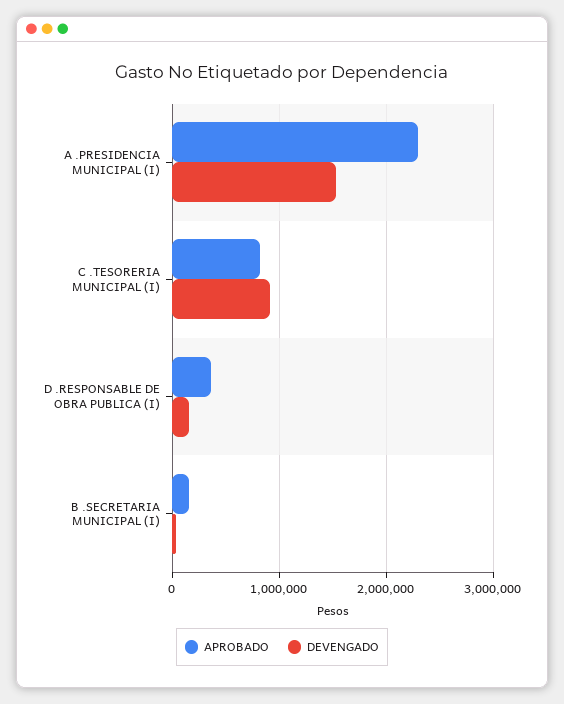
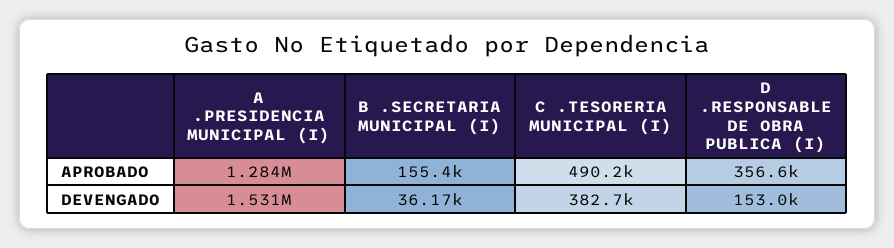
  {
    "APROBADO": {
-     "A .PRESIDENCIA MUNICIPAL (I)": 2300000,
+     "A .PRESIDENCIA MUNICIPAL (I)": 1284000,
-     "C .TESORERIA MUNICIPAL (I)": 800000,
+     "C .TESORERIA MUNICIPAL (I)": 490200,
      "D .RESPONSABLE DE OBRA PUBLICA (I)": 356600,
      "B .SECRETARIA MUNICIPAL (I)": 155400
    },
    "DEVENGADO": {
      "A .PRESIDENCIA MUNICIPAL (I)": 1531000,
-     "C .TESORERIA MUNICIPAL (I)": 900000,
+     "C .TESORERIA MUNICIPAL (I)": 382700,
      "D .RESPONSABLE DE OBRA PUBLICA (I)": 153000,
      "B .SECRETARIA MUNICIPAL (I)": 36170
    }
  }

